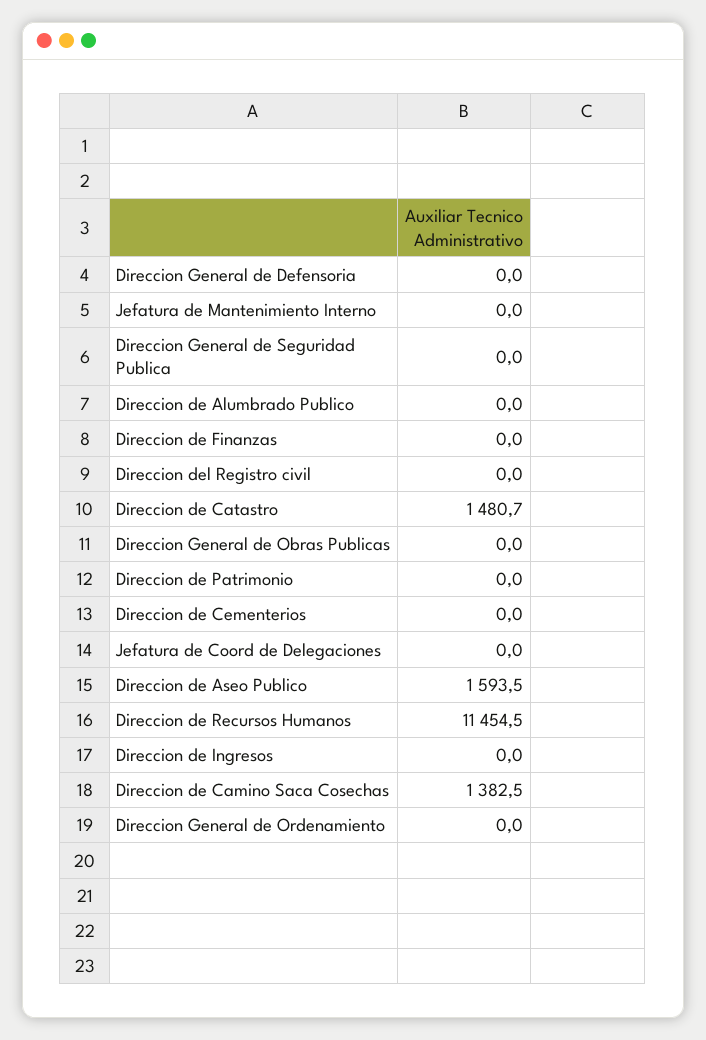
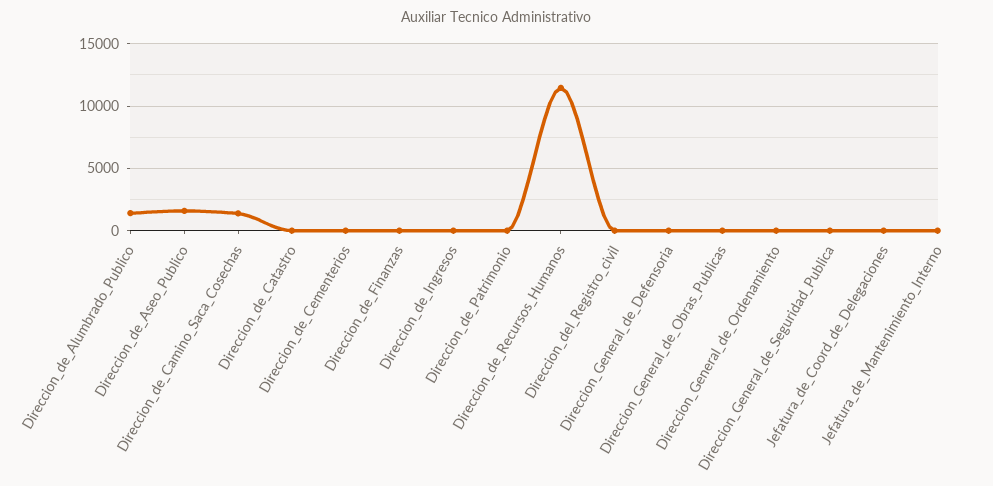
  {
    "Direccion General de Defensoria": 0,
    "Jefatura de Mantenimiento Interno": 0,
    "Direccion General de Seguridad Publica": 0,
-   "Direccion de Alumbrado Publico": 0,
+   "Direccion de Alumbrado Publico": 1500,
    "Direccion de Finanzas": 0,
    "Direccion del Registro civil": 0,
-   "Direccion de Catastro": 1480.7,
+   "Direccion de Catastro": 0,
    "Direccion General de Obras Publicas": 0,
    "Direccion de Patrimonio": 0,
    "Direccion de Cementerios": 0,
    "Jefatura de Coord de Delegaciones": 0,
    "Direccion de Aseo Publico": 1593.5,
    "Direccion de Recursos Humanos": 11454.5,
    "Direccion de Ingresos": 0,
    "Direccion de Camino Saca Cosechas": 1382.5,
    "Direccion General de Ordenamiento": 0
  }

